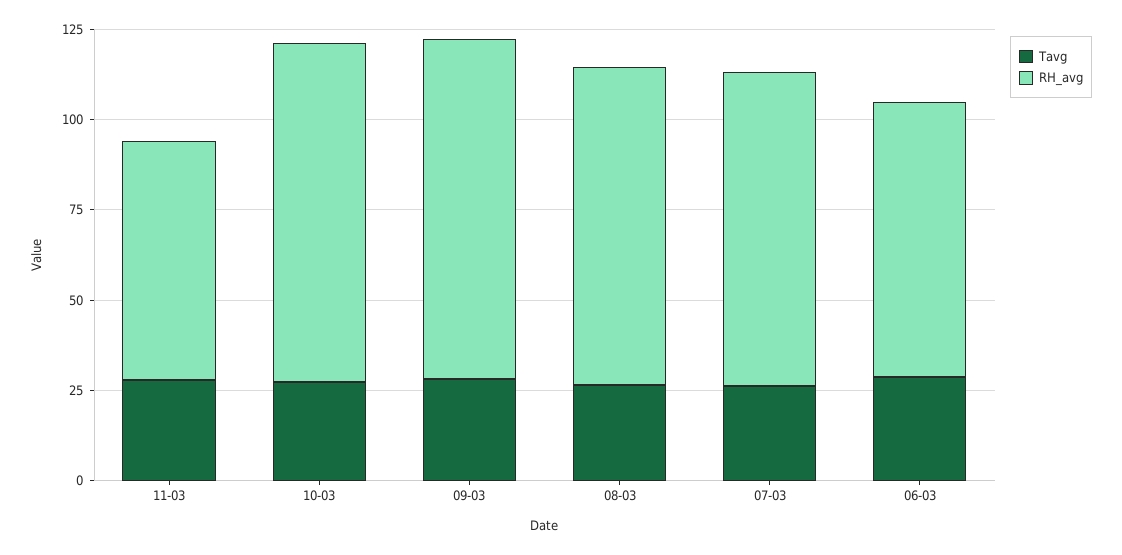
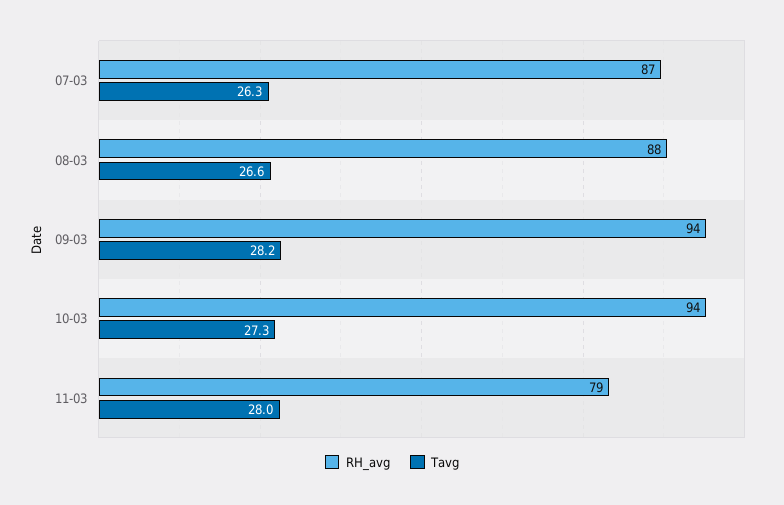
  {
    "Tavg": {
      "11-03": 28,
      "10-03": 27.3,
      "09-03": 28.2,
      "08-03": 26.6,
-     "07-03": 26.3,
+     "07-03": 26.3
-     "06-03": 30
    },
    "RH_avg": {
-     "11-03": 65,
+     "11-03": 79,
      "10-03": 94,
      "09-03": 94,
      "08-03": 88,
-     "07-03": 87,
+     "07-03": 87
-     "06-03": 75
    }
  }

